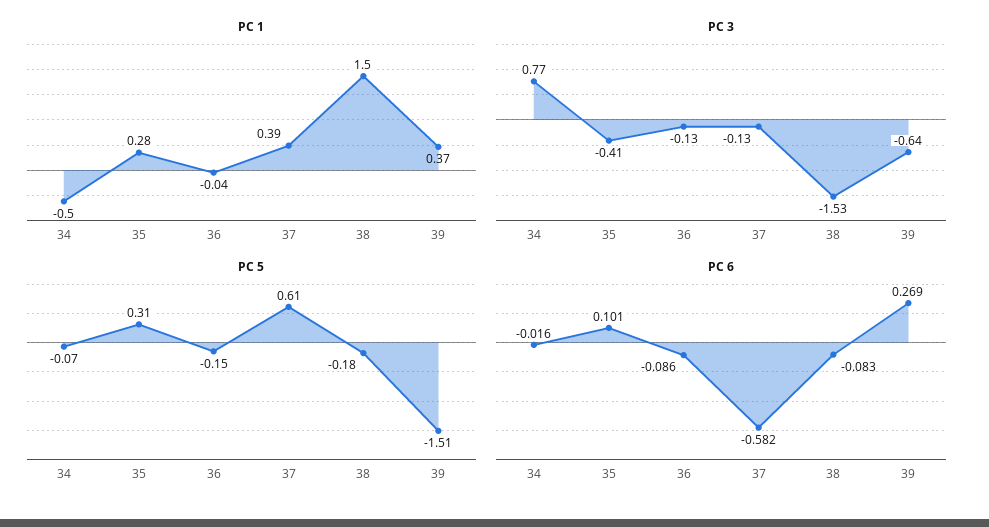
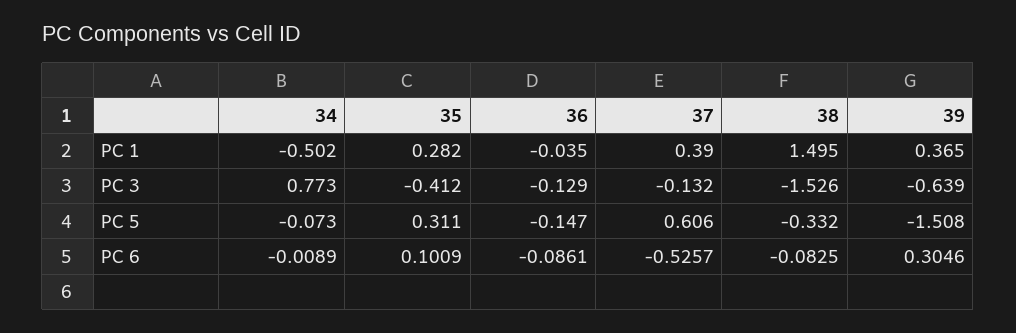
  {
    "PC 1": {
      "34": -0.502,
      "35": 0.282,
      "36": -0.035,
      "37": 0.39,
      "38": 1.495,
      "39": 0.365
    },
    "PC 3": {
      "34": 0.773,
      "35": -0.412,
      "36": -0.129,
      "37": -0.132,
      "38": -1.526,
      "39": -0.639
    },
    "PC 5": {
      "34": -0.073,
      "35": 0.311,
      "36": -0.147,
      "37": 0.606,
-     "38": -0.18,
+     "38": -0.332,
      "39": -1.508
    },
    "PC 6": {
-     "34": -0.016,
+     "34": -0.0089,
      "35": 0.1009,
      "36": -0.0861,
-     "37": -0.582,
+     "37": -0.5257,
      "38": -0.0825,
-     "39": 0.269
+     "39": 0.3046
    }
  }

